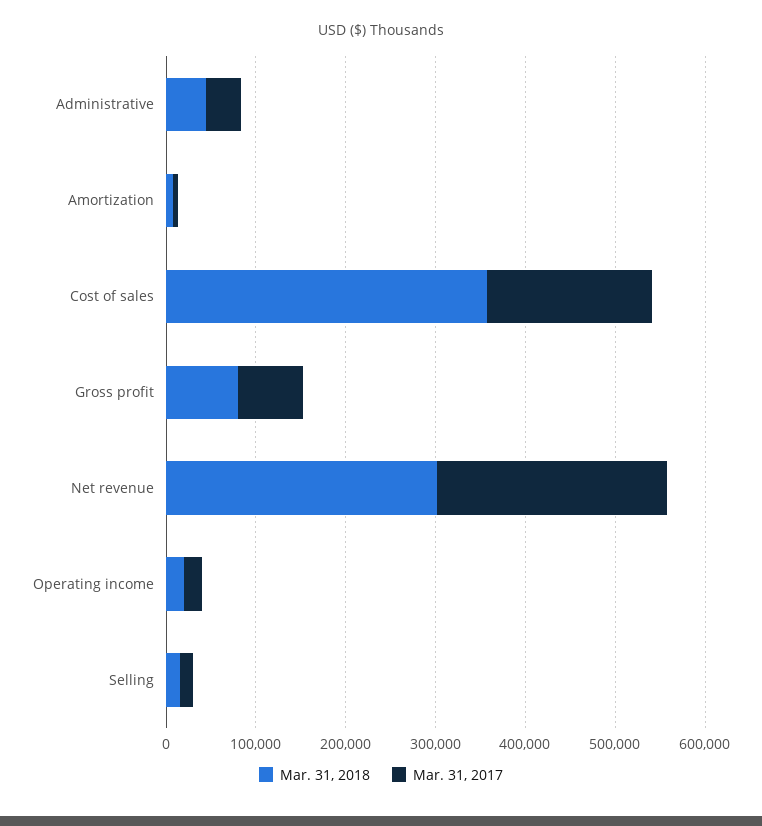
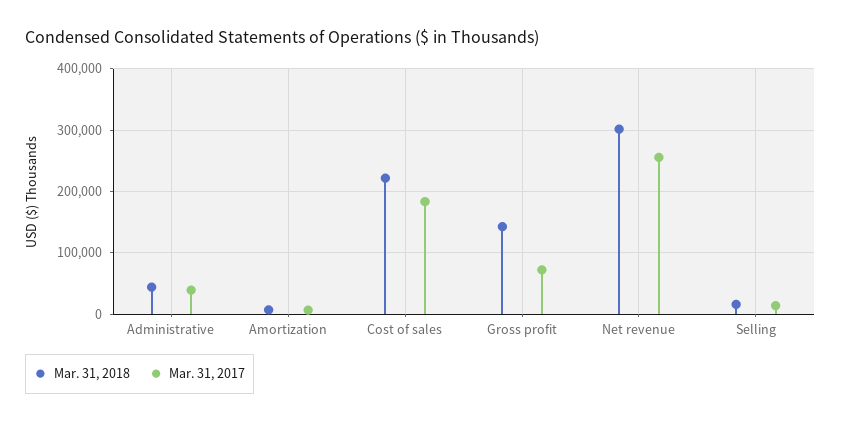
  {
    "Mar. 31, 2018": {
      "Administrative": 40000,
      "Amortization": 10000,
-     "Cost of sales": 360000,
+     "Cost of sales": 220000,
-     "Gross profit": 80000,
+     "Gross profit": 140000,
      "Net revenue": 300000,
-     "Operating income": 20000,
      "Selling": 20000
    },
    "Mar. 31, 2017": {
      "Administrative": 40000,
      "Amortization": 10000,
      "Cost of sales": 180000,
      "Gross profit": 70000,
      "Net revenue": 260000,
-     "Operating income": 20000,
      "Selling": 10000
    }
  }

